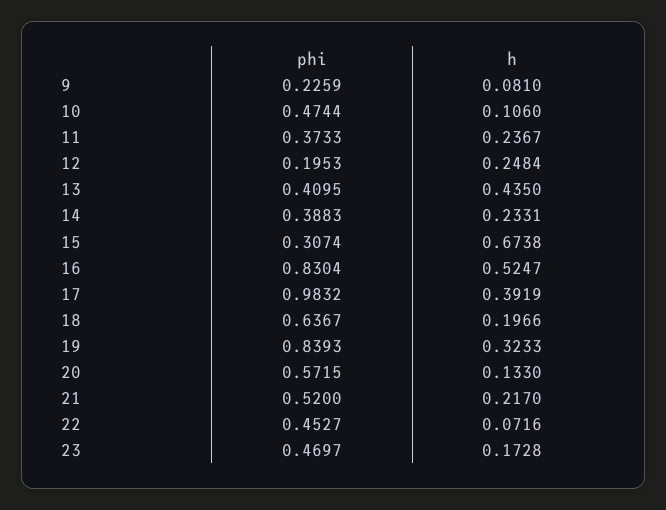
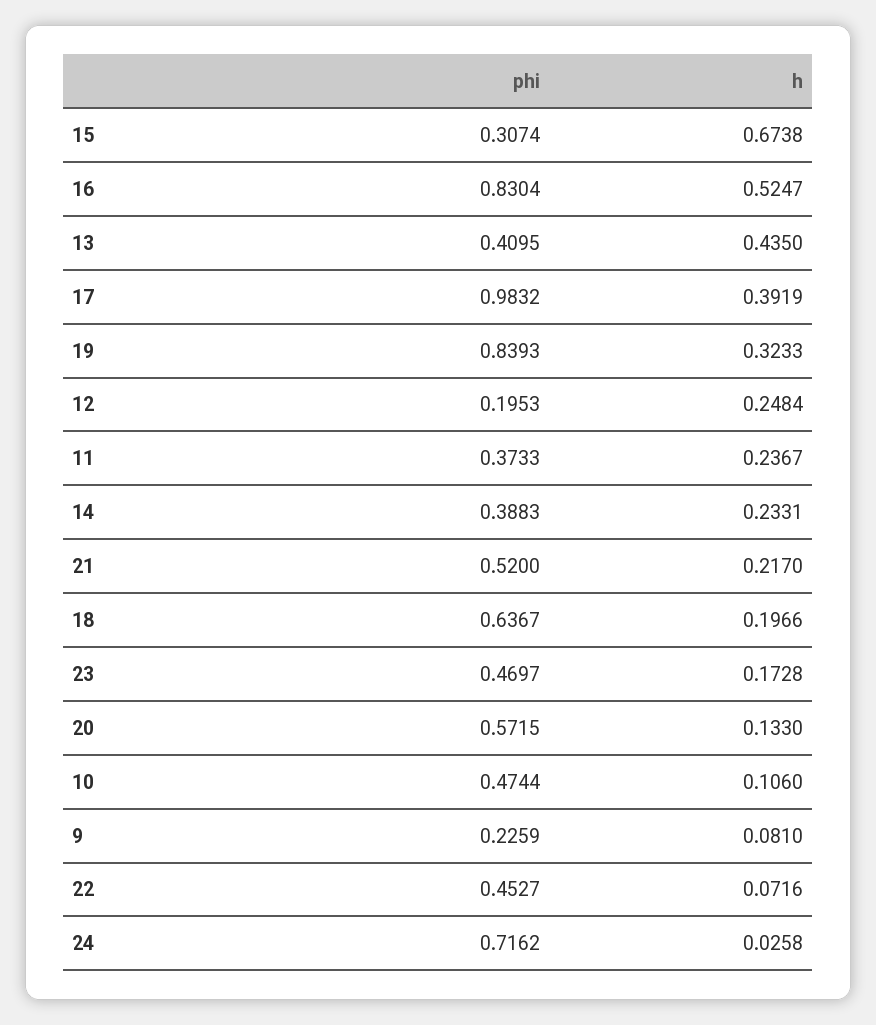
  {
    "phi": {
      "9": 0.2259,
      "10": 0.4744,
      "11": 0.3733,
      "12": 0.1953,
      "13": 0.4095,
      "14": 0.3883,
      "15": 0.3074,
      "16": 0.8304,
      "17": 0.9832,
      "18": 0.6367,
      "19": 0.8393,
      "20": 0.5715,
      "21": 0.52,
      "22": 0.4527,
-     "23": 0.4697
+     "23": 0.4697,
+     "24": 0.7162
    },
    "h": {
      "9": 0.081,
      "10": 0.106,
      "11": 0.2367,
      "12": 0.2484,
      "13": 0.435,
      "14": 0.2331,
      "15": 0.6738,
      "16": 0.5247,
      "17": 0.3919,
      "18": 0.1966,
      "19": 0.3233,
      "20": 0.133,
      "21": 0.217,
      "22": 0.0716,
-     "23": 0.1728
+     "23": 0.1728,
+     "24": 0.0258
    }
  }

